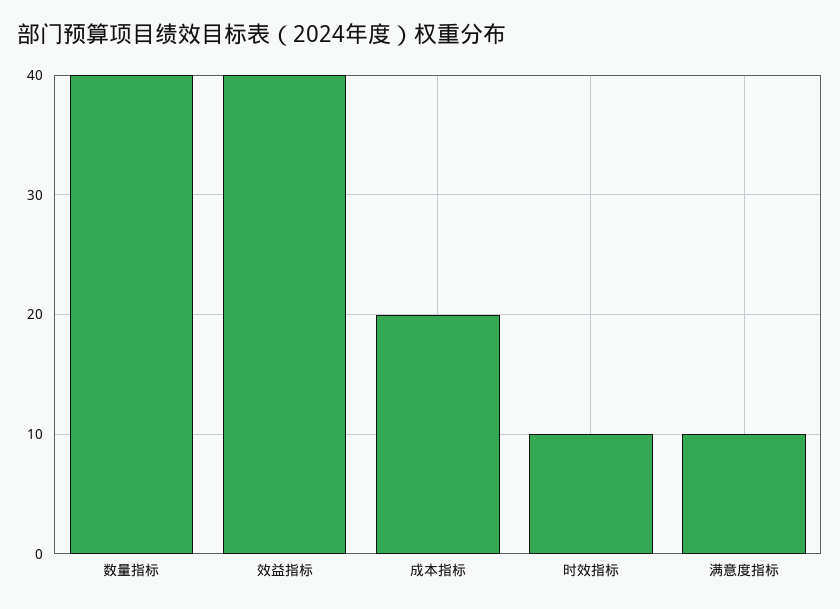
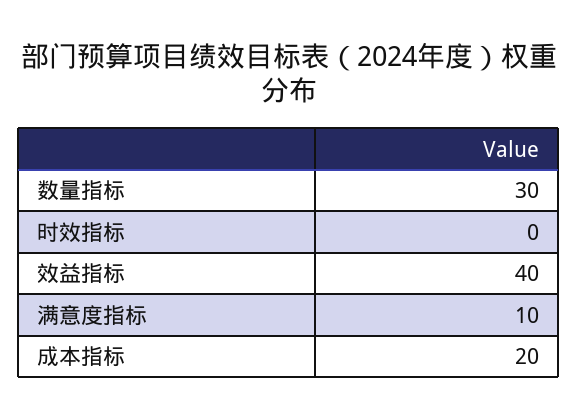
  {
-   "数量指标": 40,
+   "数量指标": 30,
    "效益指标": 40,
    "成本指标": 20,
-   "时效指标": 10,
+   "时效指标": 0,
    "满意度指标": 10
  }

